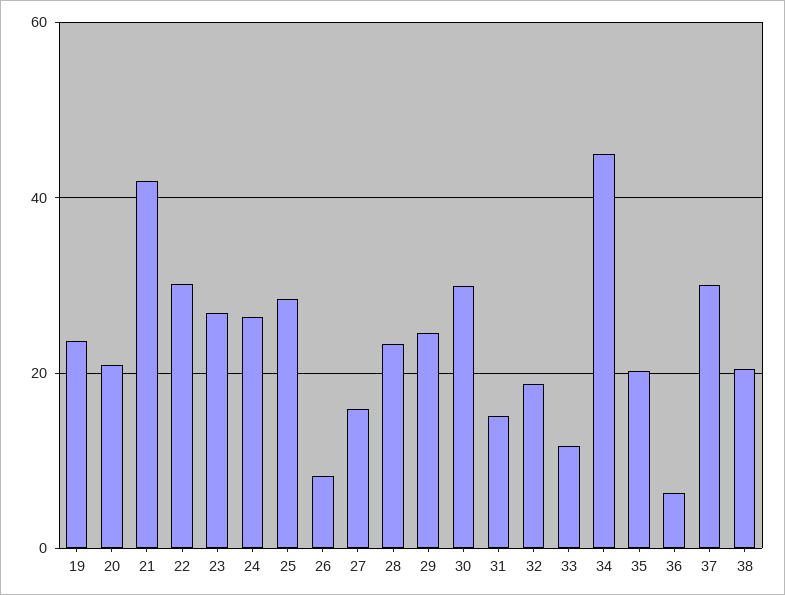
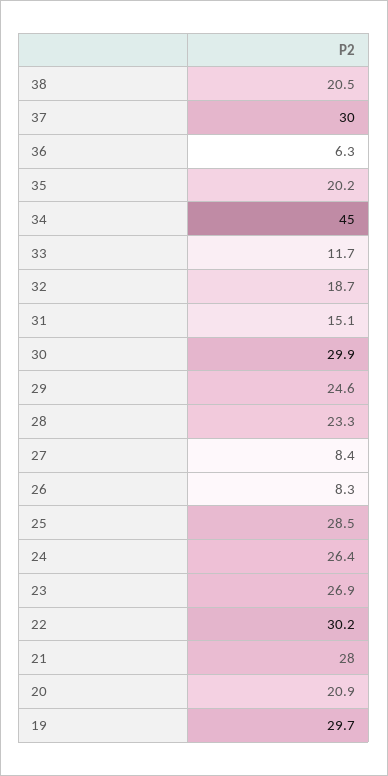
  {
-   "19": 24,
+   "19": 29.7,
    "20": 20.9,
-   "21": 42,
+   "21": 28,
    "22": 30.2,
    "23": 26.9,
    "24": 26.4,
    "25": 28.5,
    "26": 8.3,
-   "27": 16,
+   "27": 8.4,
    "28": 23.3,
    "29": 24.6,
    "30": 29.9,
    "31": 15.1,
    "32": 18.7,
    "33": 11.7,
    "34": 45,
    "35": 20.2,
    "36": 6.3,
    "37": 30,
    "38": 20.5
  }

